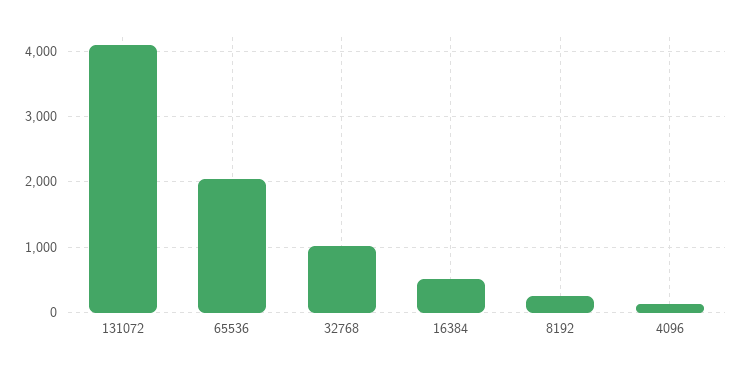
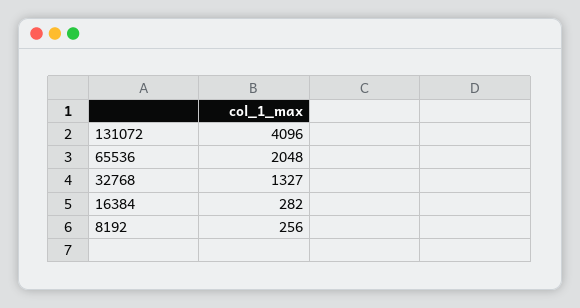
  {
    "131072": 4096,
    "65536": 2048,
-   "32768": 1000,
+   "32768": 1327,
-   "16384": 500,
+   "16384": 282,
-   "8192": 256,
+   "8192": 256
-   "4096": 100
  }

